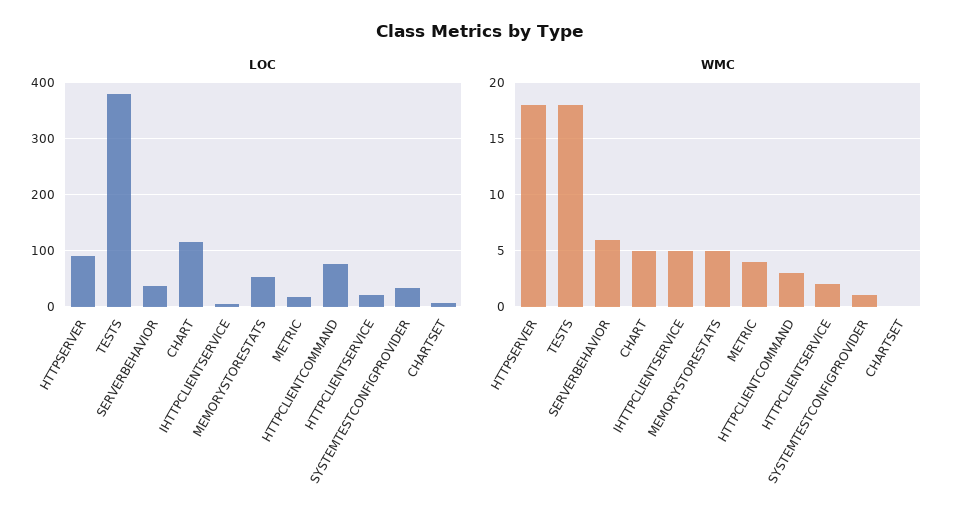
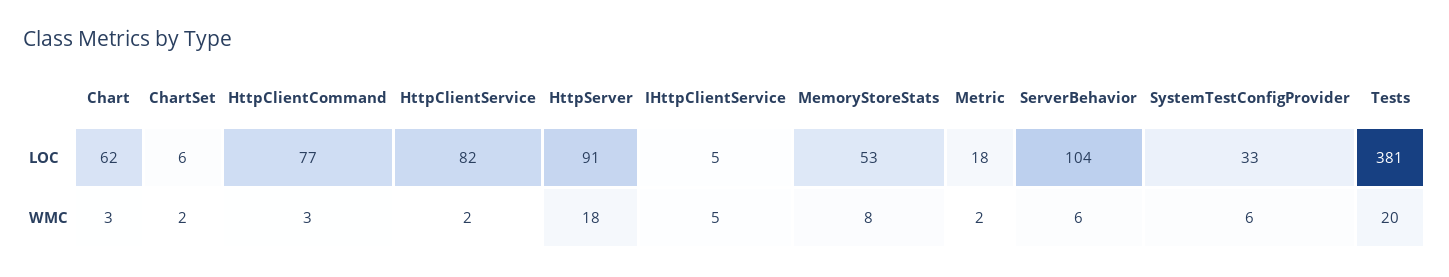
  {
    "LOC": {
      "HTTPSERVER": 91,
      "TESTS": 381,
-     "SERVERBEHAVIOR": 40,
+     "SERVERBEHAVIOR": 104,
-     "CHART": 120,
+     "CHART": 62,
      "IHTTPCLIENTSERVICE": 5,
      "MEMORYSTORESTATS": 53,
      "METRIC": 18,
      "HTTPCLIENTCOMMAND": 77,
-     "HTTPCLIENTSERVICE": 20,
+     "HTTPCLIENTSERVICE": 82,
      "SYSTEMTESTCONFIGPROVIDER": 33,
      "CHARTSET": 6
    },
    "WMC": {
      "HTTPSERVER": 18,
-     "TESTS": 18,
+     "TESTS": 20,
      "SERVERBEHAVIOR": 6,
-     "CHART": 5,
+     "CHART": 3,
      "IHTTPCLIENTSERVICE": 5,
-     "MEMORYSTORESTATS": 5,
+     "MEMORYSTORESTATS": 8,
-     "METRIC": 4,
+     "METRIC": 2,
      "HTTPCLIENTCOMMAND": 3,
      "HTTPCLIENTSERVICE": 2,
-     "SYSTEMTESTCONFIGPROVIDER": 1,
+     "SYSTEMTESTCONFIGPROVIDER": 6,
-     "CHARTSET": 0
+     "CHARTSET": 2
    }
  }

